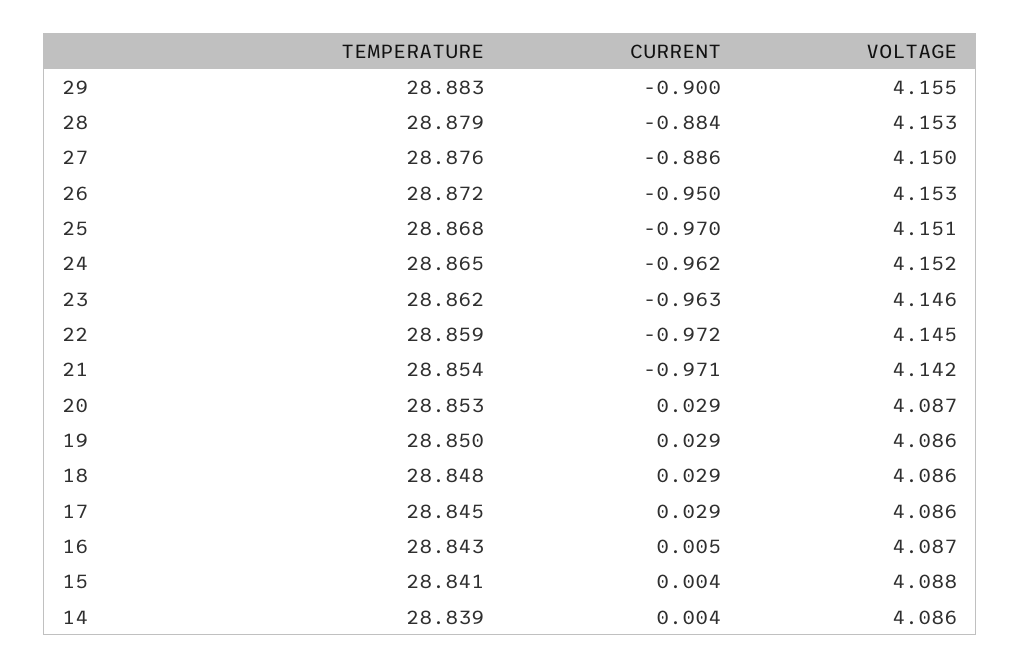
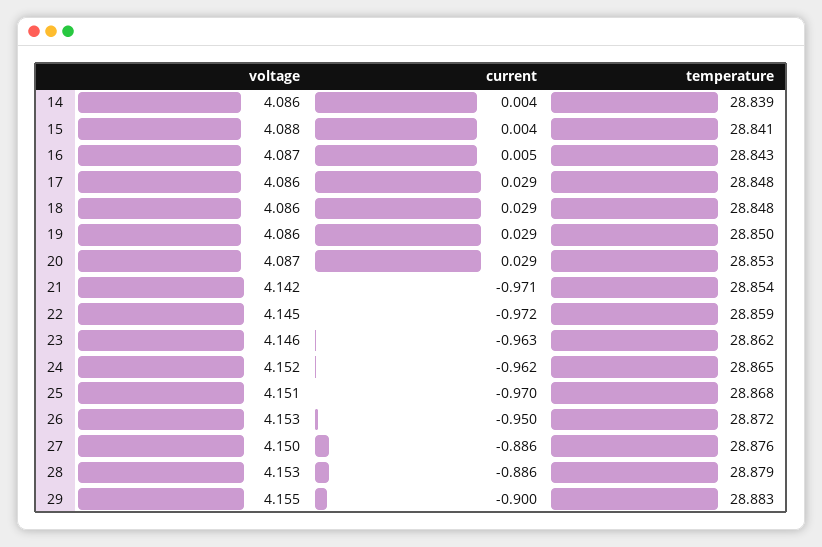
  {
    "TEMPERATURE": {
      "29": 28.883,
      "28": 28.879,
      "27": 28.876,
      "26": 28.872,
      "25": 28.868,
      "24": 28.865,
      "23": 28.862,
      "22": 28.859,
      "21": 28.854,
      "20": 28.853,
      "19": 28.85,
      "18": 28.848,
-     "17": 28.845,
+     "17": 28.848,
      "16": 28.843,
      "15": 28.841,
      "14": 28.839
    },
    "CURRENT": {
      "29": -0.9,
-     "28": -0.884,
+     "28": -0.886,
      "27": -0.886,
      "26": -0.95,
      "25": -0.97,
      "24": -0.962,
      "23": -0.963,
      "22": -0.972,
      "21": -0.971,
      "20": 0.029,
      "19": 0.029,
      "18": 0.029,
      "17": 0.029,
      "16": 0.005,
      "15": 0.004,
      "14": 0.004
    },
    "VOLTAGE": {
      "29": 4.155,
      "28": 4.153,
      "27": 4.15,
      "26": 4.153,
      "25": 4.151,
      "24": 4.152,
      "23": 4.146,
      "22": 4.145,
      "21": 4.142,
      "20": 4.087,
      "19": 4.086,
      "18": 4.086,
      "17": 4.086,
      "16": 4.087,
      "15": 4.088,
      "14": 4.086
    }
  }

